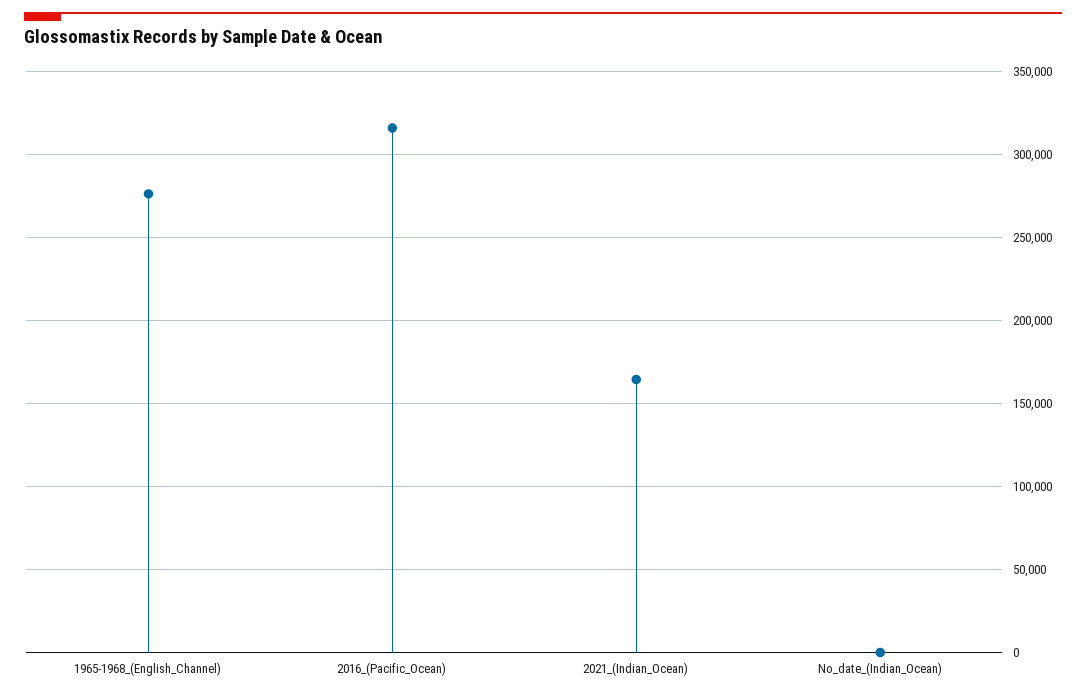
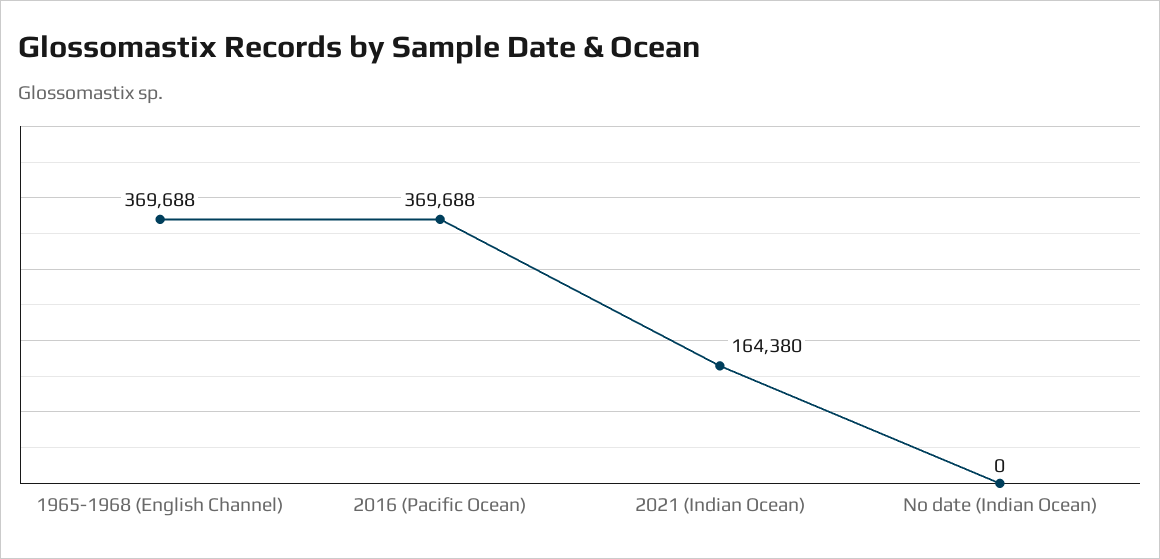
  {
-   "1965-1968_(English_Channel)": 275000,
+   "1965-1968_(English_Channel)": 369688,
-   "2016_(Pacific_Ocean)": 315000,
+   "2016_(Pacific_Ocean)": 369688,
    "2021_(Indian_Ocean)": 164380,
    "No_date_(Indian_Ocean)": 0
  }

